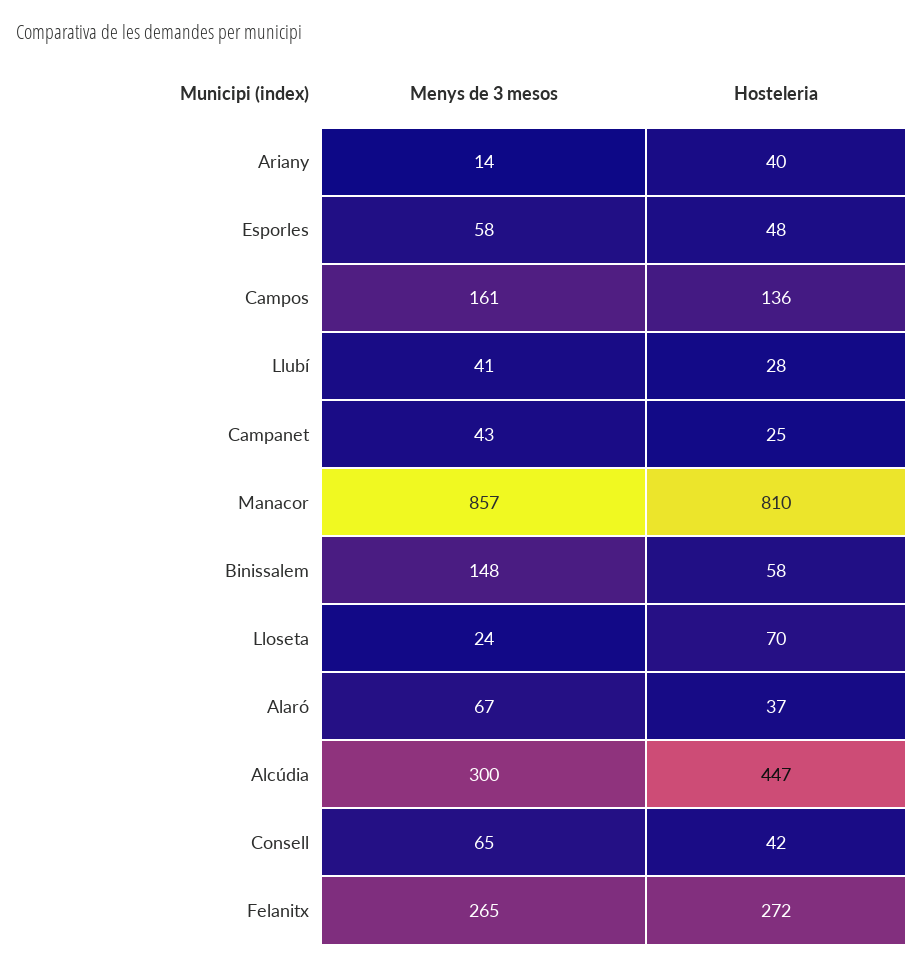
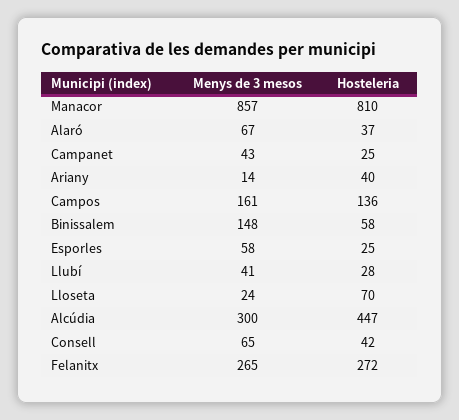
  {
    "Menys de 3 mesos": {
      "Ariany": 14,
      "Esporles": 58,
      "Campos": 161,
      "Llubí": 41,
      "Campanet": 43,
      "Manacor": 857,
      "Binissalem": 148,
      "Lloseta": 24,
      "Alaró": 67,
      "Alcúdia": 300,
      "Consell": 65,
      "Felanitx": 265
    },
    "Hosteleria": {
      "Ariany": 40,
-     "Esporles": 48,
+     "Esporles": 25,
      "Campos": 136,
      "Llubí": 28,
      "Campanet": 25,
      "Manacor": 810,
      "Binissalem": 58,
      "Lloseta": 70,
      "Alaró": 37,
      "Alcúdia": 447,
      "Consell": 42,
      "Felanitx": 272
    }
  }

